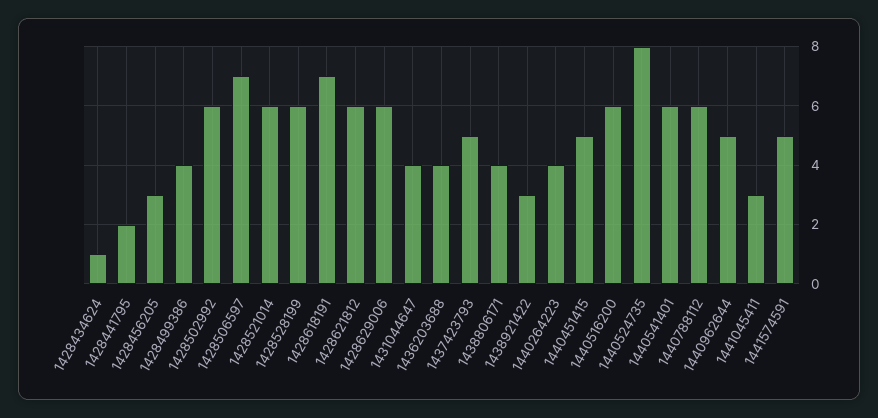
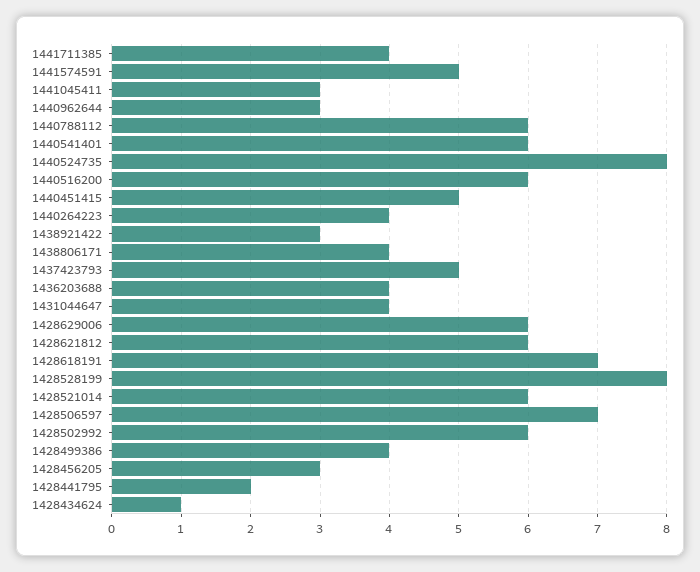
  {
    "1428434624": 1,
    "1428441795": 2,
    "1428456205": 3,
    "1428499386": 4,
    "1428502992": 6,
    "1428506597": 7,
    "1428521014": 6,
-   "1428528199": 6,
+   "1428528199": 8,
    "1428618191": 7,
    "1428621812": 6,
    "1428629006": 6,
    "1431044647": 4,
    "1436203688": 4,
    "1437423793": 5,
    "1438806171": 4,
    "1438921422": 3,
    "1440264223": 4,
    "1440451415": 5,
    "1440516200": 6,
    "1440524735": 8,
    "1440541401": 6,
    "1440788112": 6,
-   "1440962644": 5,
+   "1440962644": 3,
    "1441045411": 3,
-   "1441574591": 5
+   "1441574591": 5,
+   "1441711385": 4
  }

